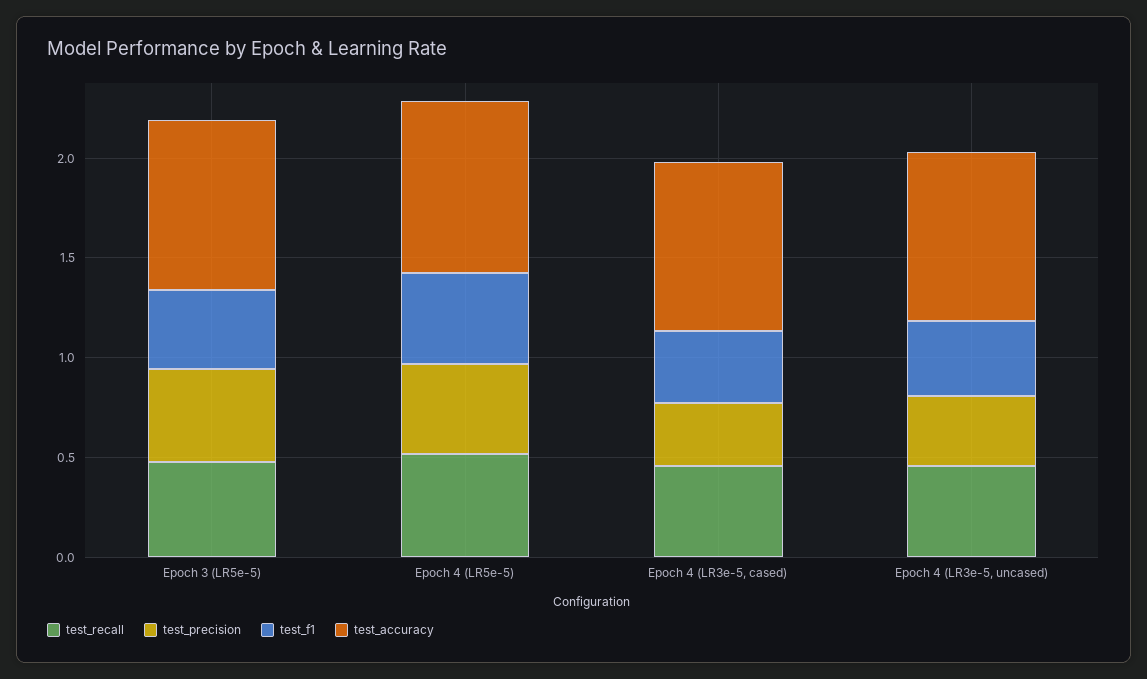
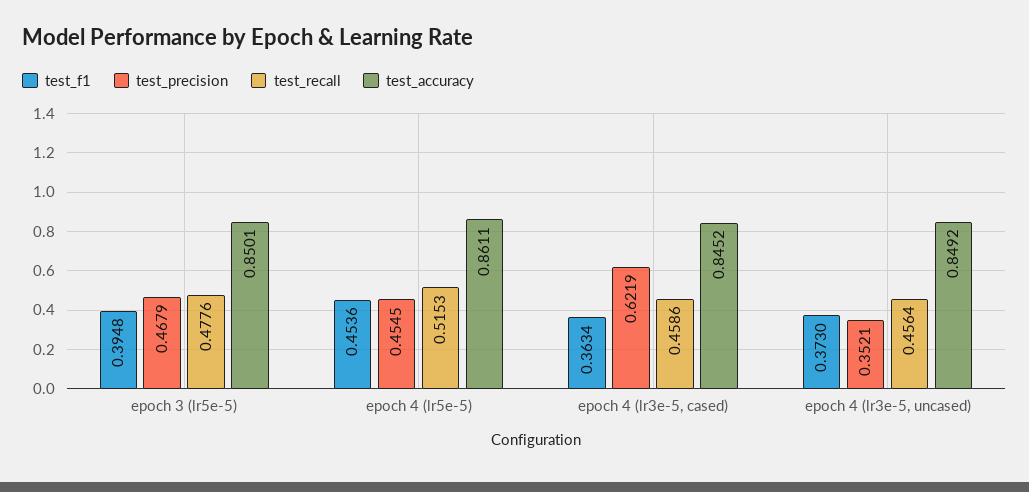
  {
    "test_recall": {
      "Epoch 3 (LR5e-5)": 0.4776,
      "Epoch 4 (LR5e-5)": 0.5153,
      "Epoch 4 (LR3e-5, cased)": 0.4586,
      "Epoch 4 (LR3e-5, uncased)": 0.4564
    },
    "test_precision": {
      "Epoch 3 (LR5e-5)": 0.4679,
      "Epoch 4 (LR5e-5)": 0.4545,
-     "Epoch 4 (LR3e-5, cased)": 0.3,
+     "Epoch 4 (LR3e-5, cased)": 0.6219,
      "Epoch 4 (LR3e-5, uncased)": 0.3521
    },
    "test_f1": {
      "Epoch 3 (LR5e-5)": 0.3948,
      "Epoch 4 (LR5e-5)": 0.4536,
      "Epoch 4 (LR3e-5, cased)": 0.3634,
      "Epoch 4 (LR3e-5, uncased)": 0.373
    },
    "test_accuracy": {
      "Epoch 3 (LR5e-5)": 0.8501,
      "Epoch 4 (LR5e-5)": 0.8611,
      "Epoch 4 (LR3e-5, cased)": 0.8452,
      "Epoch 4 (LR3e-5, uncased)": 0.8492
    }
  }

